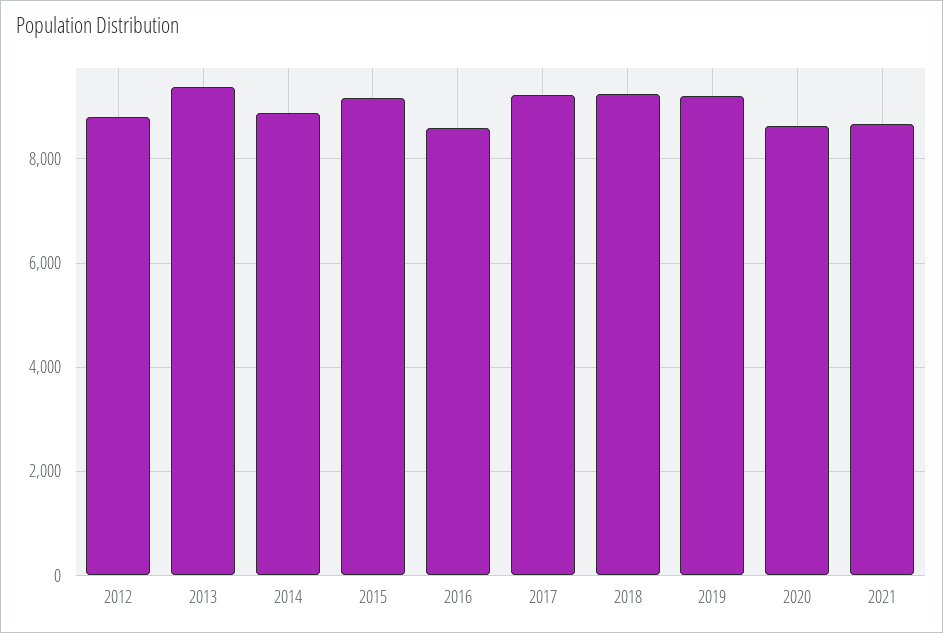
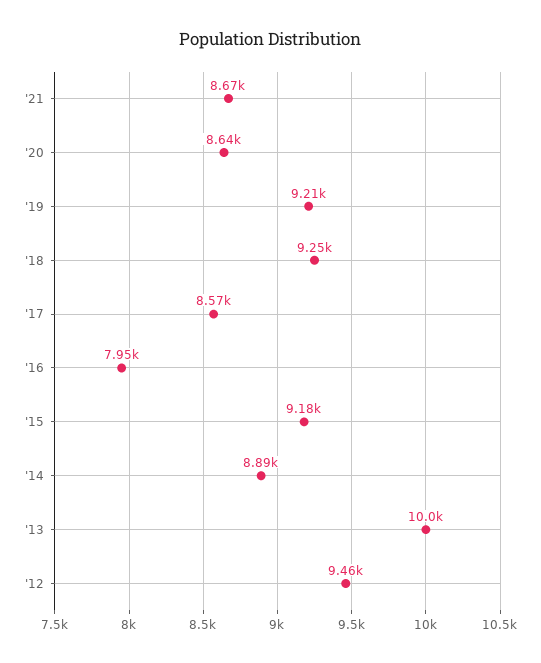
  {
-   "2012": 8800,
+   "2012": 9460,
-   "2013": 9400,
+   "2013": 10000,
    "2014": 8890,
    "2015": 9180,
-   "2016": 8600,
+   "2016": 7950,
-   "2017": 9200,
+   "2017": 8570,
    "2018": 9250,
    "2019": 9210,
    "2020": 8640,
    "2021": 8670
  }

